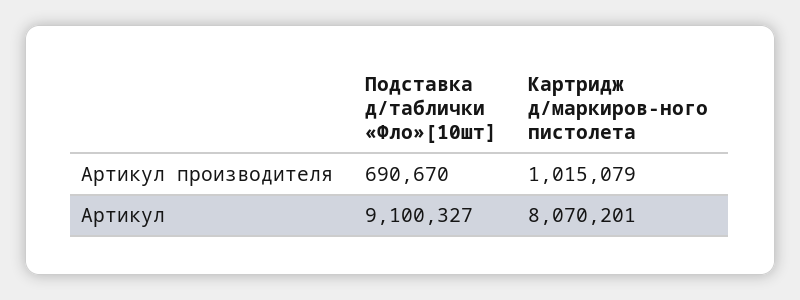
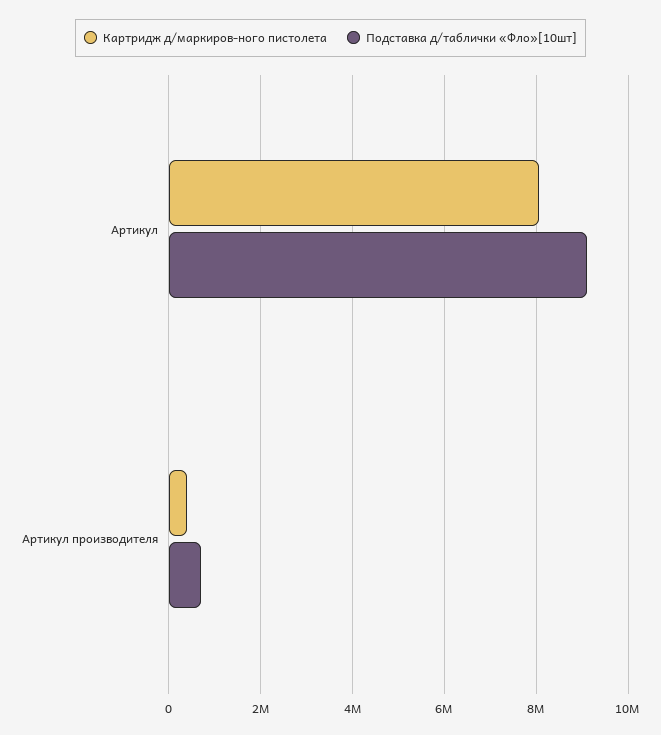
  {
    "Подставка д/таблички «Фло»[10шт]": {
      "Артикул производителя": 690670,
      "Артикул": 9100327
    },
    "Картридж д/маркиров-ного пистолета": {
-     "Артикул производителя": 1015079,
+     "Артикул производителя": 400000,
      "Артикул": 8070201
    }
  }

